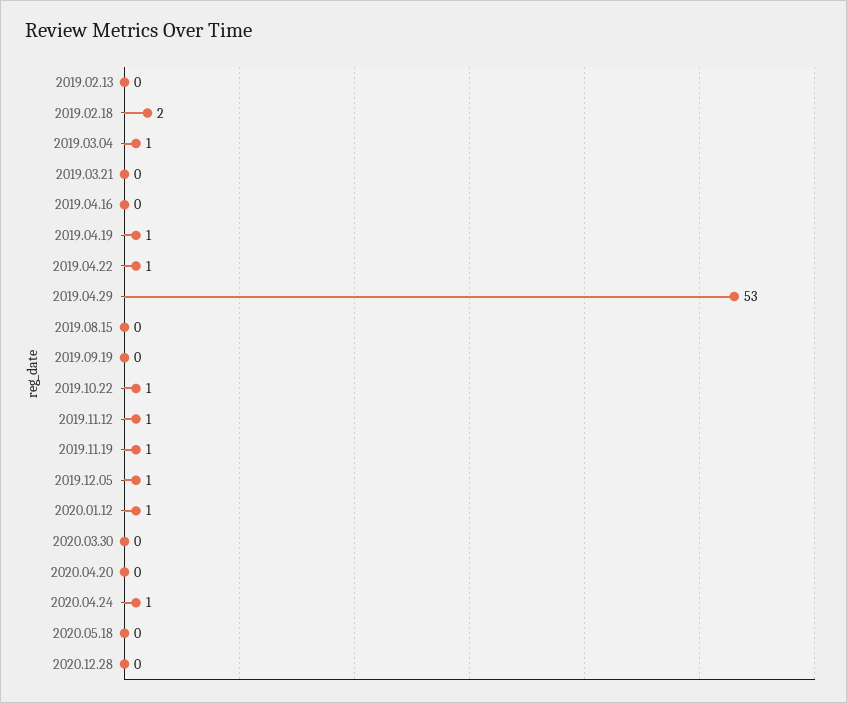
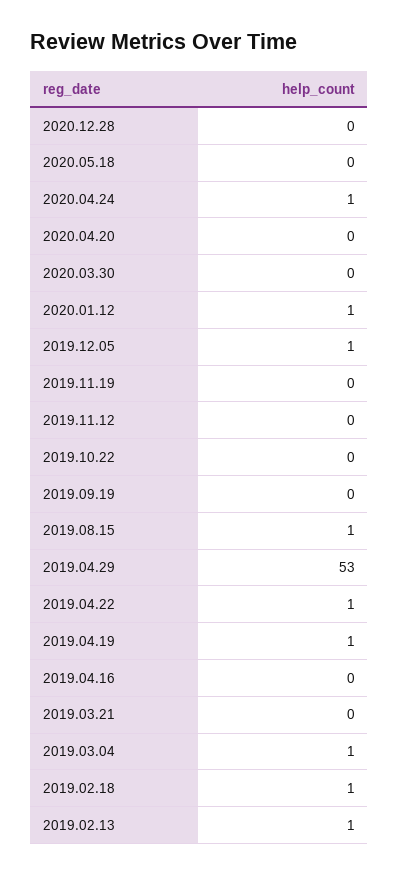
  {
-   "2019.02.13": 0,
+   "2019.02.13": 1,
-   "2019.02.18": 2,
+   "2019.02.18": 1,
    "2019.03.04": 1,
    "2019.03.21": 0,
    "2019.04.16": 0,
    "2019.04.19": 1,
    "2019.04.22": 1,
    "2019.04.29": 53,
-   "2019.08.15": 0,
+   "2019.08.15": 1,
    "2019.09.19": 0,
-   "2019.10.22": 1,
+   "2019.10.22": 0,
-   "2019.11.12": 1,
+   "2019.11.12": 0,
-   "2019.11.19": 1,
+   "2019.11.19": 0,
    "2019.12.05": 1,
    "2020.01.12": 1,
    "2020.03.30": 0,
    "2020.04.20": 0,
    "2020.04.24": 1,
    "2020.05.18": 0,
    "2020.12.28": 0
  }

